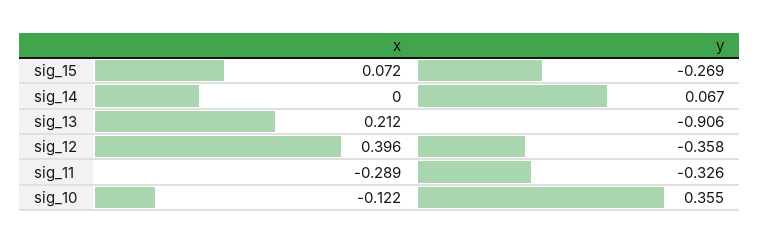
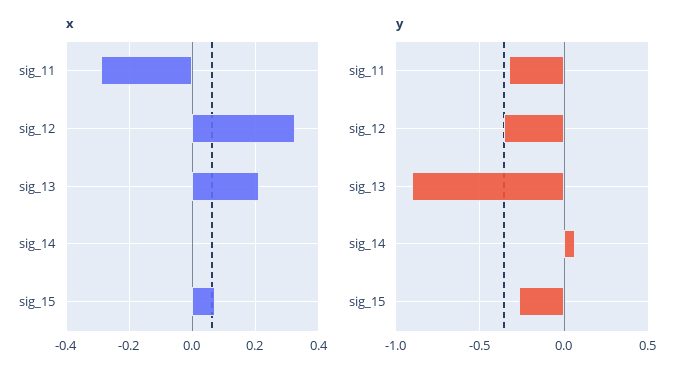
  {
    "x": {
      "sig_15": 0.072,
      "sig_14": 0,
      "sig_13": 0.212,
-     "sig_12": 0.396,
+     "sig_12": 0.32,
-     "sig_11": -0.289,
+     "sig_11": -0.289
-     "sig_10": -0.122
    },
    "y": {
      "sig_15": -0.269,
      "sig_14": 0.067,
      "sig_13": -0.906,
      "sig_12": -0.358,
-     "sig_11": -0.326,
+     "sig_11": -0.326
-     "sig_10": 0.355
    }
  }

